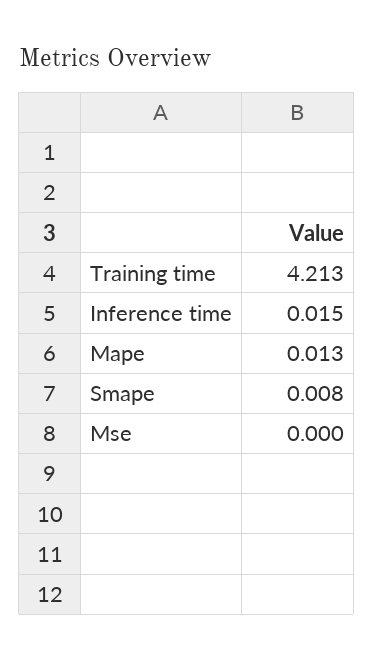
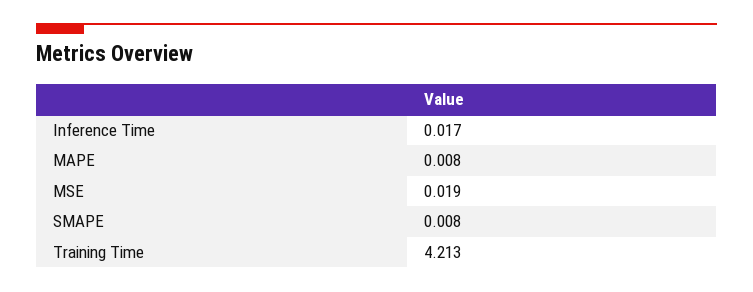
  {
    "Training time": 4.213,
-   "Inference time": 0.015,
+   "Inference time": 0.017,
-   "Mape": 0.013,
+   "Mape": 0.008,
    "Smape": 0.008,
-   "Mse": 0
+   "Mse": 0.019
  }

